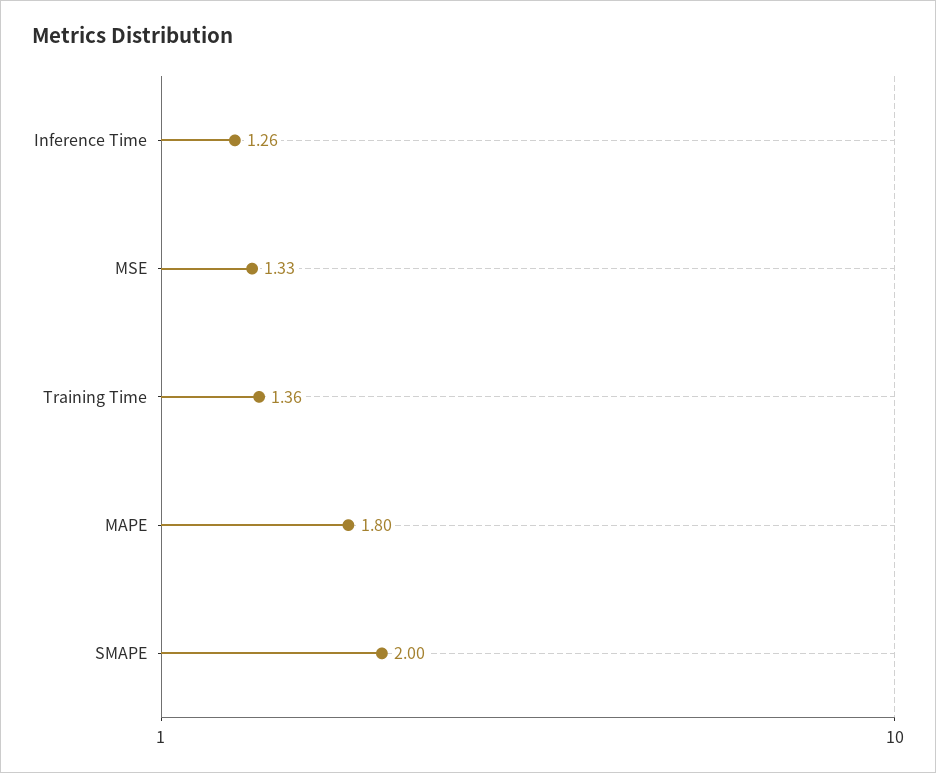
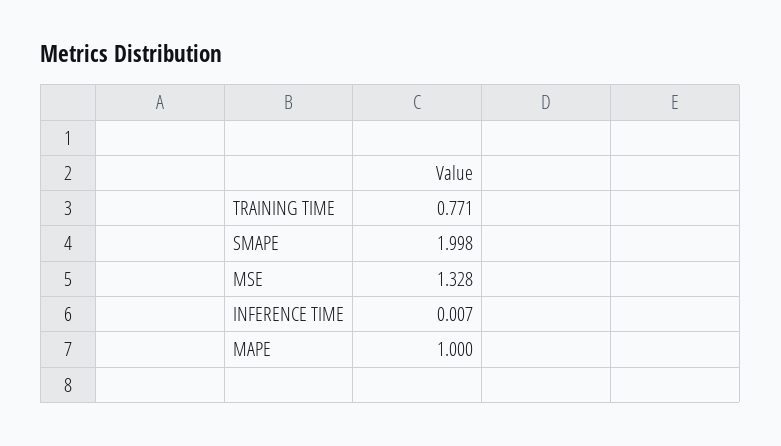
  {
-   "Inference Time": 1.26,
+   "Inference Time": 0.007,
    "MSE": 1.328,
-   "Training Time": 1.36,
+   "Training Time": 0.771,
-   "MAPE": 1.8,
+   "MAPE": 1,
    "SMAPE": 1.998
  }

